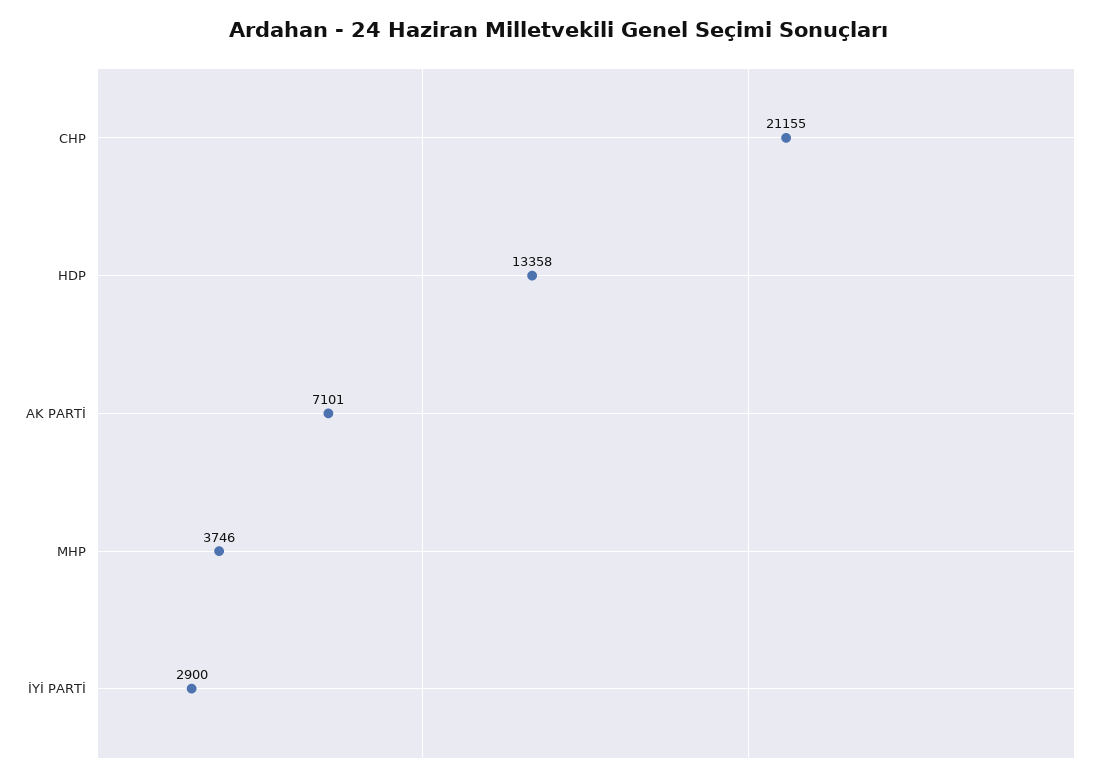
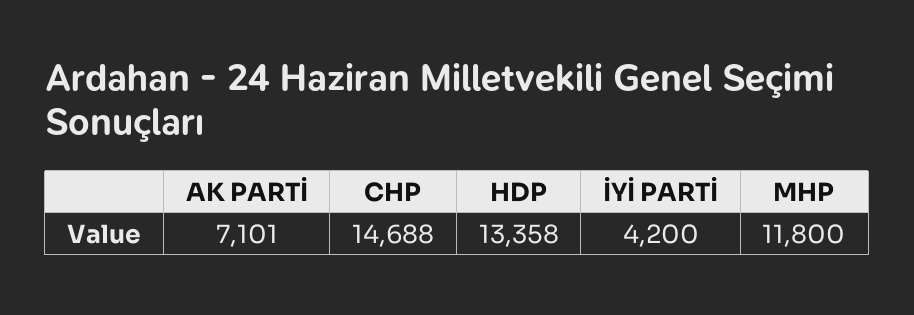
  {
-   "CHP": 21155,
+   "CHP": 14688,
    "HDP": 13358,
    "AK PARTİ": 7101,
-   "MHP": 3746,
+   "MHP": 11800,
-   "İYİ PARTİ": 2900
+   "İYİ PARTİ": 4200
  }

